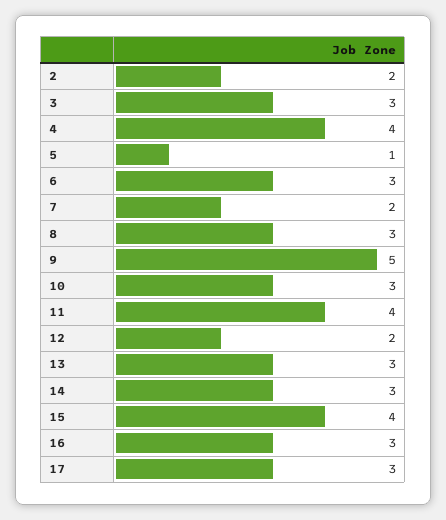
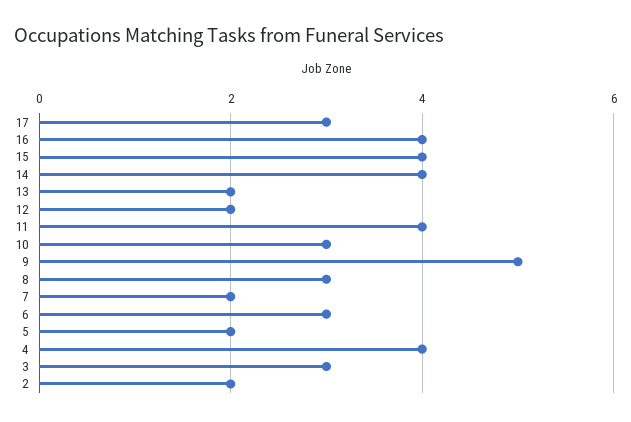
  {
    "2": 2,
    "3": 3,
    "4": 4,
-   "5": 1,
+   "5": 2,
    "6": 3,
    "7": 2,
    "8": 3,
    "9": 5,
    "10": 3,
    "11": 4,
    "12": 2,
-   "13": 3,
+   "13": 2,
-   "14": 3,
+   "14": 4,
    "15": 4,
-   "16": 3,
+   "16": 4,
    "17": 3
  }

